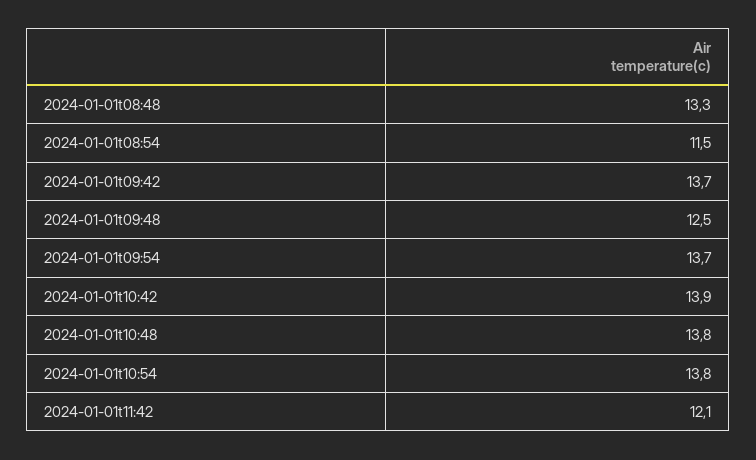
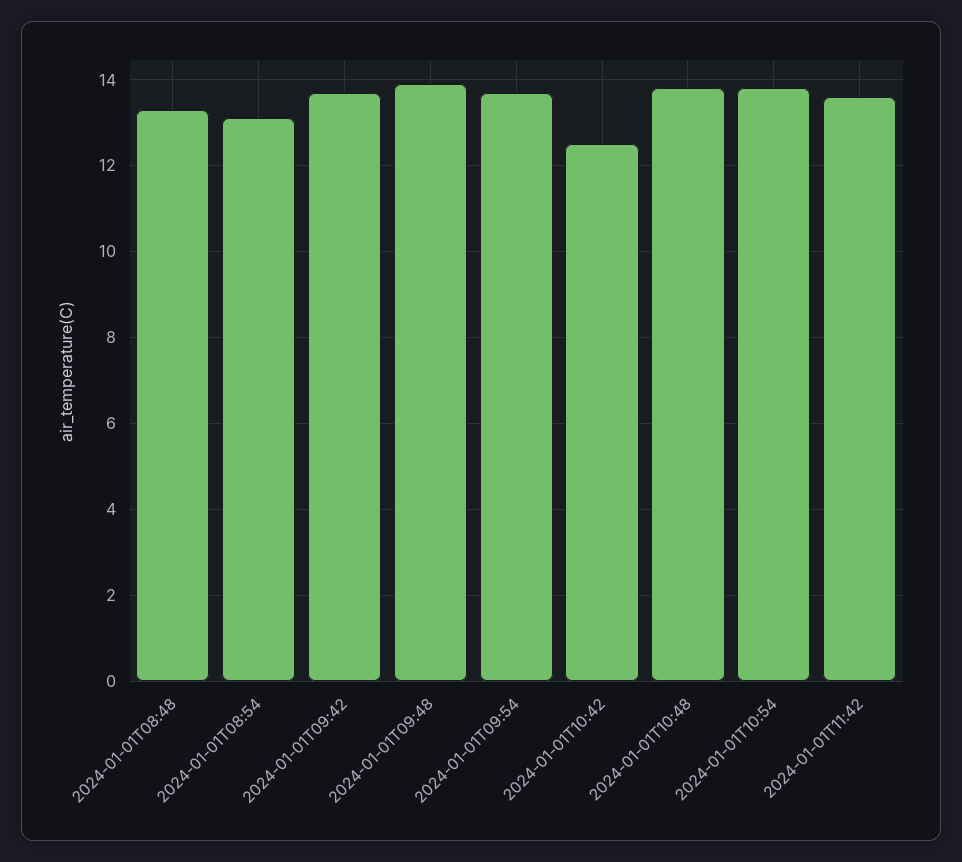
  {
    "2024-01-01t08:48": 13.3,
-   "2024-01-01t08:54": 11.5,
+   "2024-01-01t08:54": 13,
    "2024-01-01t09:42": 13.7,
-   "2024-01-01t09:48": 12.5,
+   "2024-01-01t09:48": 14,
    "2024-01-01t09:54": 13.7,
-   "2024-01-01t10:42": 13.9,
+   "2024-01-01t10:42": 12.5,
    "2024-01-01t10:48": 13.8,
    "2024-01-01t10:54": 13.8,
-   "2024-01-01t11:42": 12.1
+   "2024-01-01t11:42": 13.5
  }

